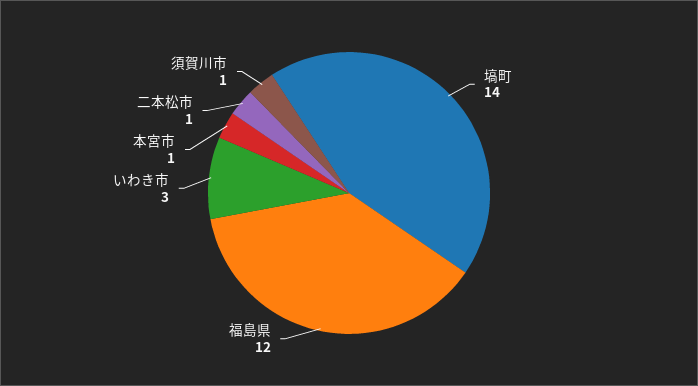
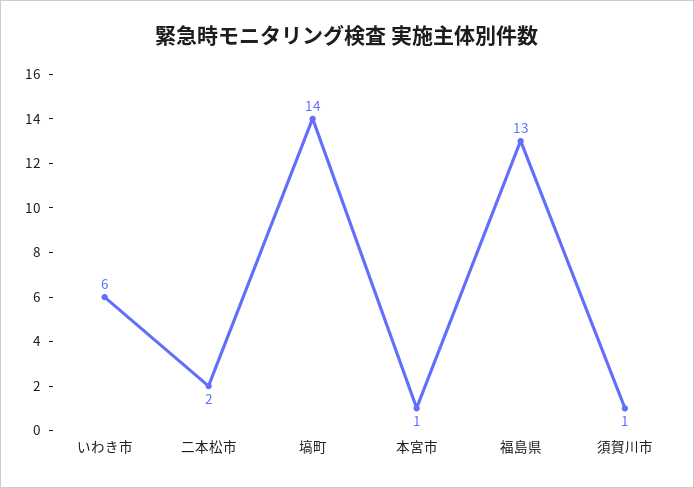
  {
    "塙町": 14,
-   "福島県": 12,
+   "福島県": 13,
-   "いわき市": 3,
+   "いわき市": 6,
    "本宮市": 1,
-   "二本松市": 1,
+   "二本松市": 2,
    "須賀川市": 1
  }

